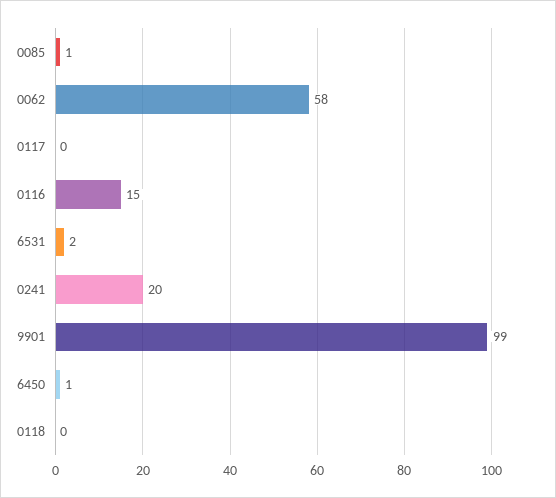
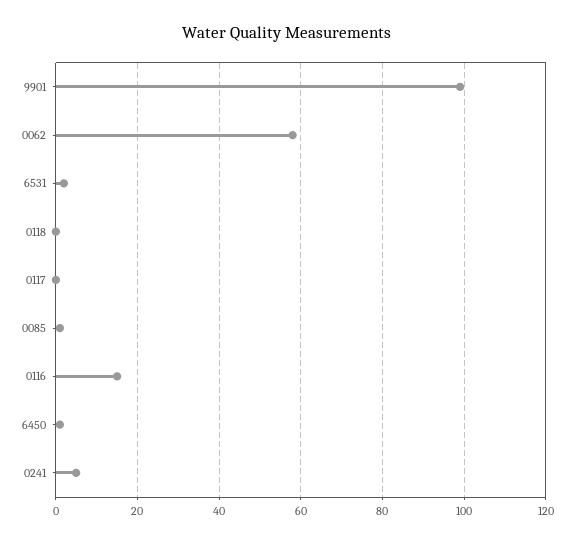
  {
    "0085": 1,
    "0062": 58,
    "0117": 0,
    "0116": 15,
    "6531": 2,
-   "0241": 20,
+   "0241": 5,
    "9901": 99,
    "6450": 1,
    "0118": 0
  }

